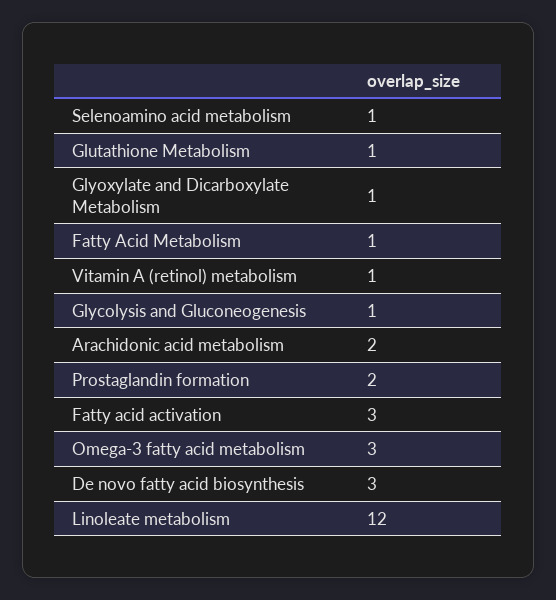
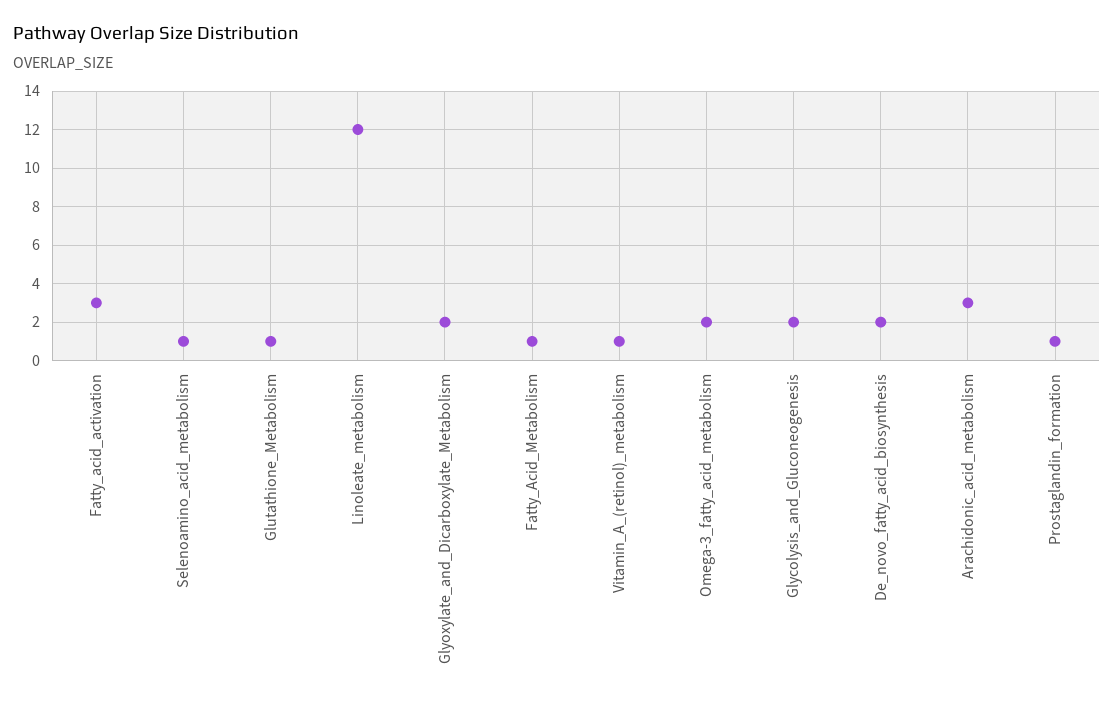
  {
    "Selenoamino acid metabolism": 1,
    "Glutathione Metabolism": 1,
-   "Glyoxylate and Dicarboxylate Metabolism": 1,
+   "Glyoxylate and Dicarboxylate Metabolism": 2,
    "Fatty Acid Metabolism": 1,
    "Vitamin A (retinol) metabolism": 1,
-   "Glycolysis and Gluconeogenesis": 1,
+   "Glycolysis and Gluconeogenesis": 2,
-   "Arachidonic acid metabolism": 2,
+   "Arachidonic acid metabolism": 3,
-   "Prostaglandin formation": 2,
+   "Prostaglandin formation": 1,
    "Fatty acid activation": 3,
-   "Omega-3 fatty acid metabolism": 3,
+   "Omega-3 fatty acid metabolism": 2,
-   "De novo fatty acid biosynthesis": 3,
+   "De novo fatty acid biosynthesis": 2,
    "Linoleate metabolism": 12
  }

